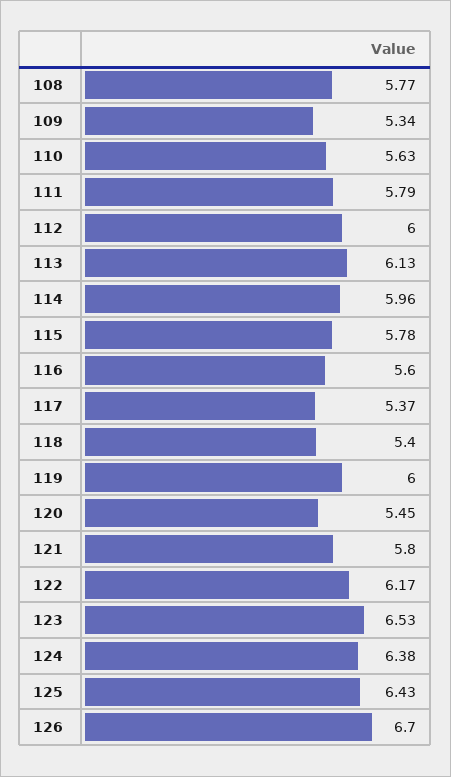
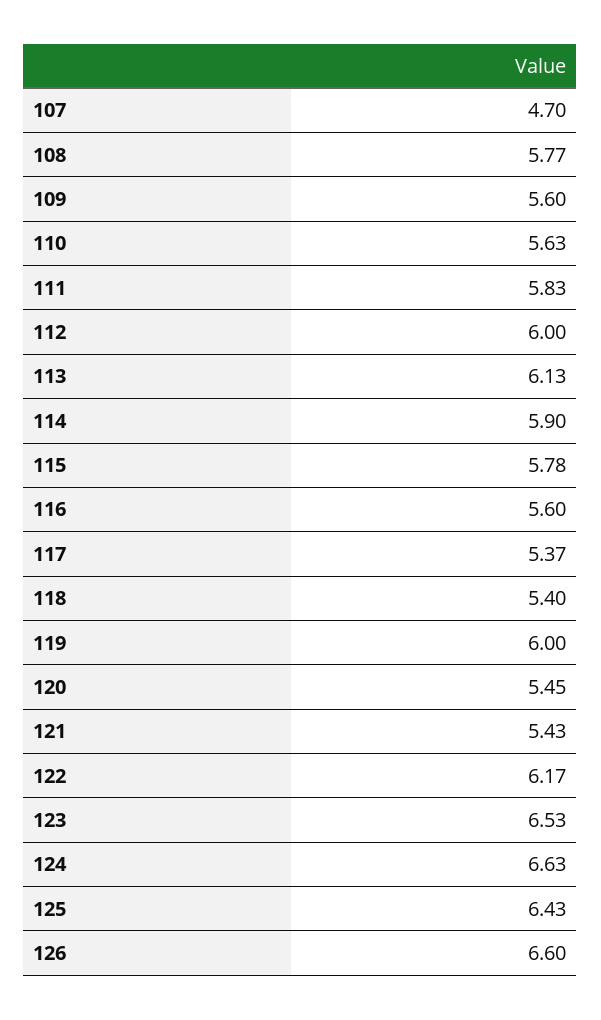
  {
    "108": 5.77,
-   "109": 5.34,
+   "109": 5.6,
    "110": 5.63,
-   "111": 5.79,
+   "111": 5.83,
    "112": 6,
    "113": 6.13,
-   "114": 5.96,
+   "114": 5.9,
    "115": 5.78,
    "116": 5.6,
    "117": 5.37,
    "118": 5.4,
    "119": 6,
    "120": 5.45,
-   "121": 5.8,
+   "121": 5.43,
    "122": 6.17,
    "123": 6.53,
-   "124": 6.38,
+   "124": 6.63,
    "125": 6.43,
-   "126": 6.7
+   "126": 6.6,
+   "107": 4.7
  }

